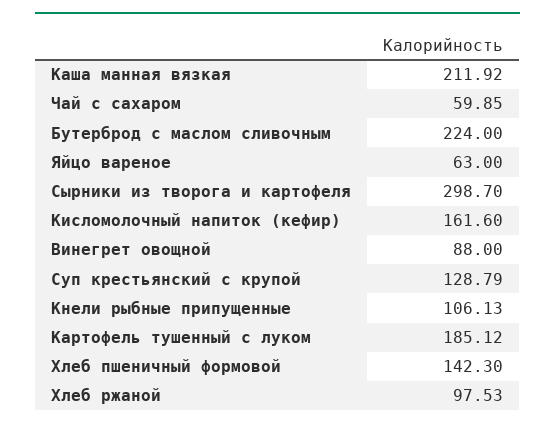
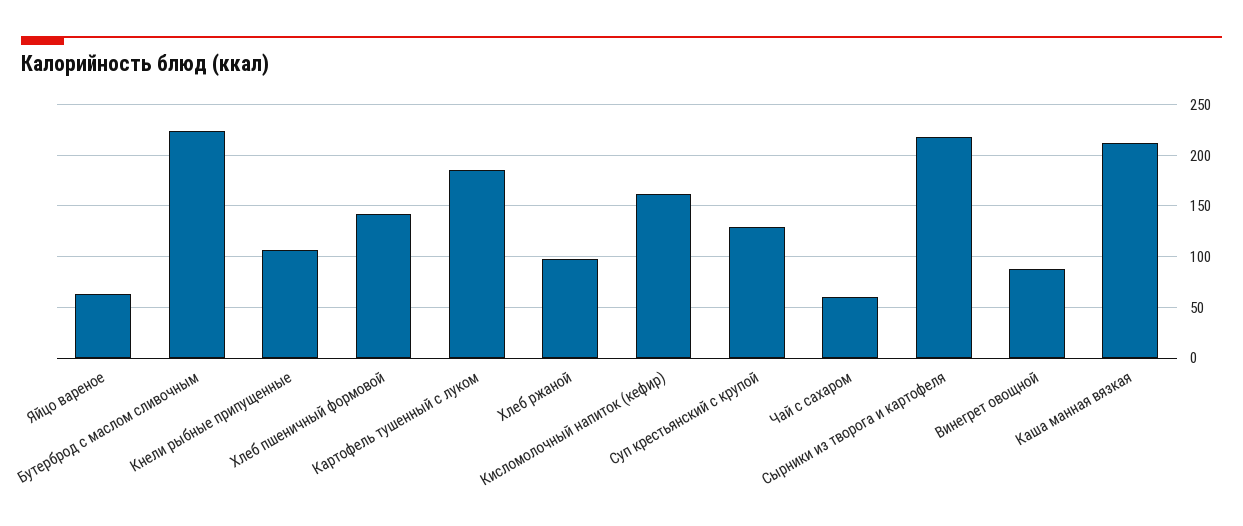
  {
    "Каша манная вязкая": 211.92,
    "Чай с сахаром": 59.85,
    "Бутерброд с маслом сливочным": 224,
    "Яйцо вареное": 63,
-   "Сырники из творога и картофеля": 298.7,
+   "Сырники из творога и картофеля": 220,
    "Кисломолочный напиток (кефир)": 161.6,
    "Винегрет овощной": 88,
    "Суп крестьянский с крупой": 128.79,
    "Кнели рыбные припущенные": 106.13,
    "Картофель тушенный с луком": 185.12,
    "Хлеб пшеничный формовой": 142.3,
    "Хлеб ржаной": 97.53
  }

